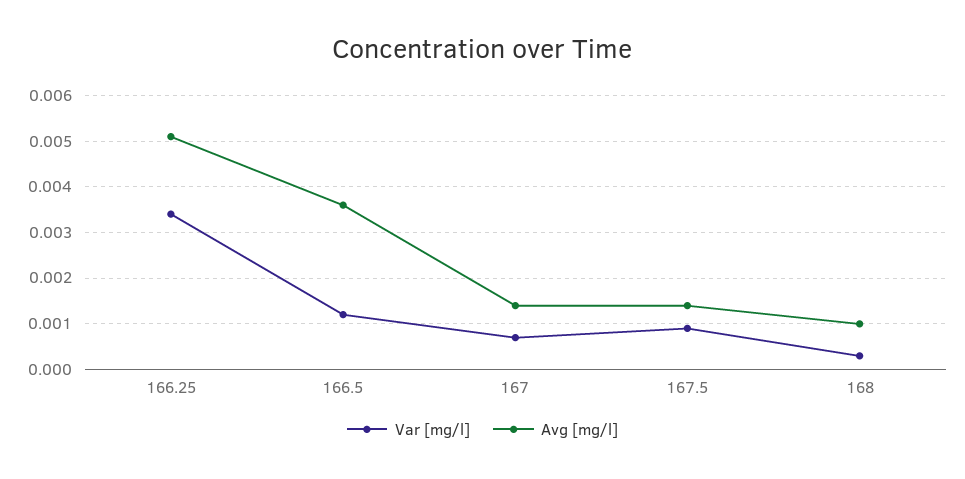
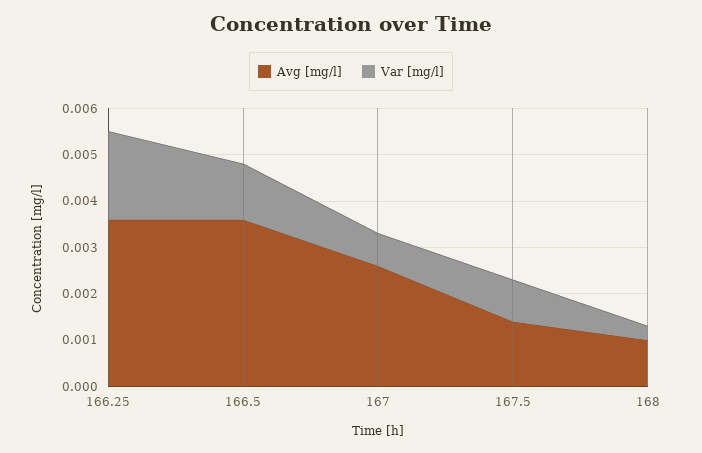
  {
    "Var [mg/l]": {
-     "166.25": 0.0035,
+     "166.25": 0.002,
      "166.5": 0.001,
      "167": 0.0005,
      "167.5": 0.001,
      "168": 0.0005
    },
    "Avg [mg/l]": {
-     "166.25": 0.005,
+     "166.25": 0.0035,
      "166.5": 0.0035,
-     "167": 0.0015,
+     "167": 0.0025,
      "167.5": 0.0015,
      "168": 0.001
    }
  }

